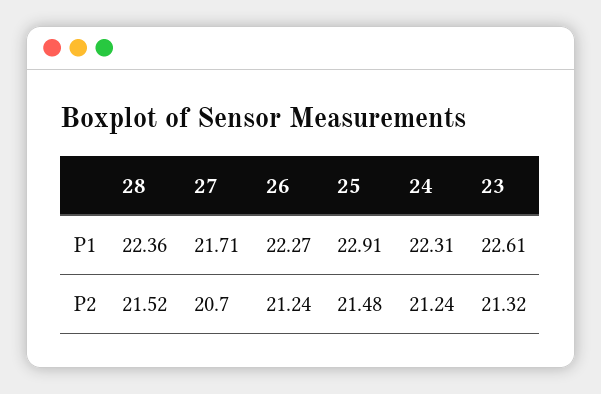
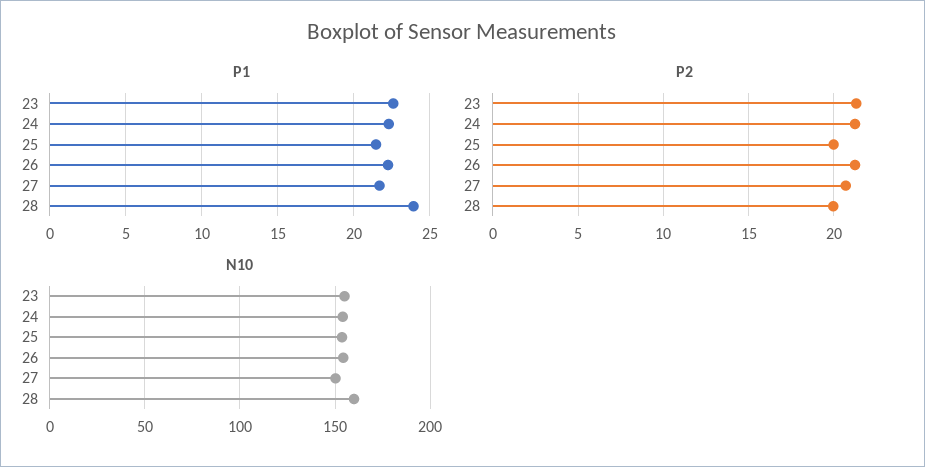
  {
    "P1": {
-     "28": 22.36,
+     "28": 24,
      "27": 21.71,
      "26": 22.27,
-     "25": 22.91,
+     "25": 21.5,
      "24": 22.31,
      "23": 22.61
    },
    "P2": {
-     "28": 21.52,
+     "28": 20,
      "27": 20.7,
      "26": 21.24,
-     "25": 21.48,
+     "25": 20,
      "24": 21.24,
      "23": 21.32
-   }
+   },
+   "N10": {
+     "23": 155,
+     "24": 155,
+     "25": 155,
+     "26": 155,
+     "27": 150,
+     "28": 160
+   }
  }

